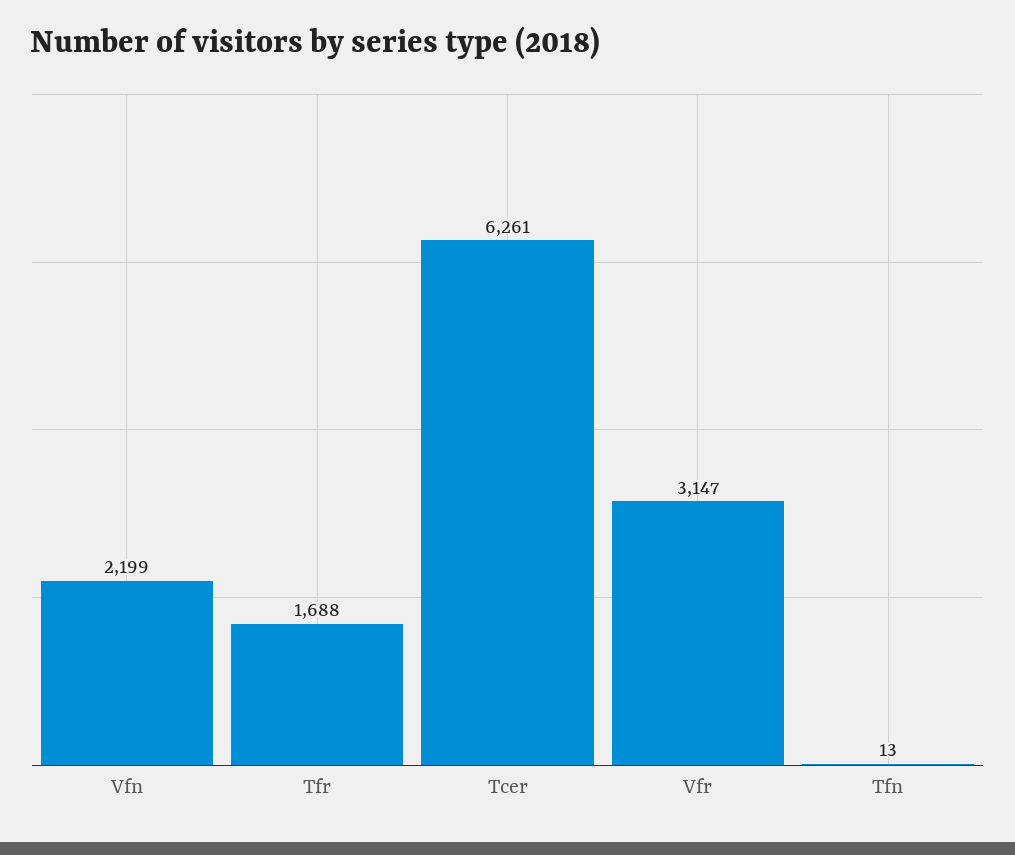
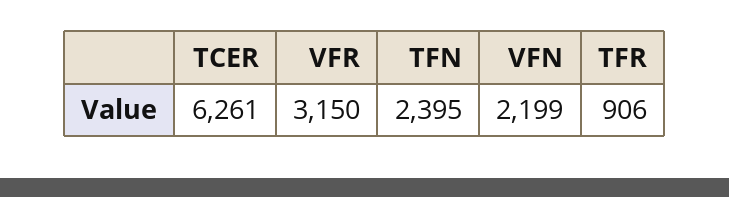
  {
    "Vfn": 2199,
-   "Tfr": 1688,
+   "Tfr": 906,
    "Tcer": 6261,
-   "Vfr": 3147,
+   "Vfr": 3150,
-   "Tfn": 13
+   "Tfn": 2395
  }

